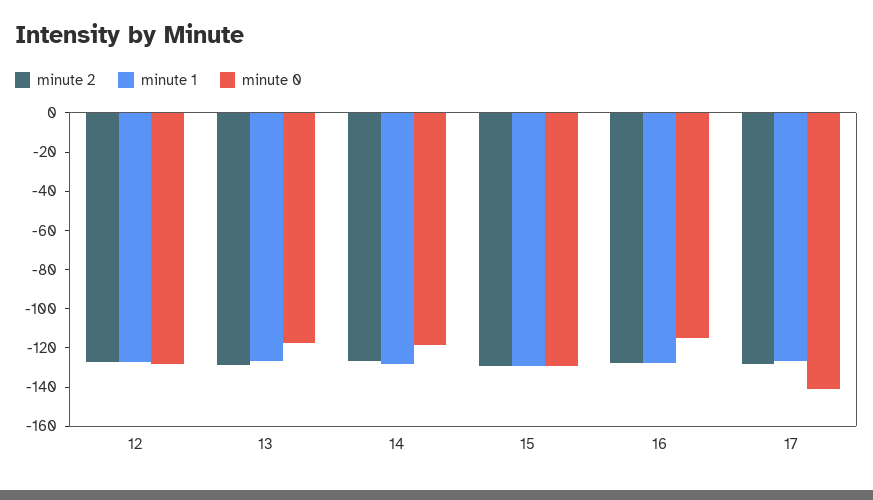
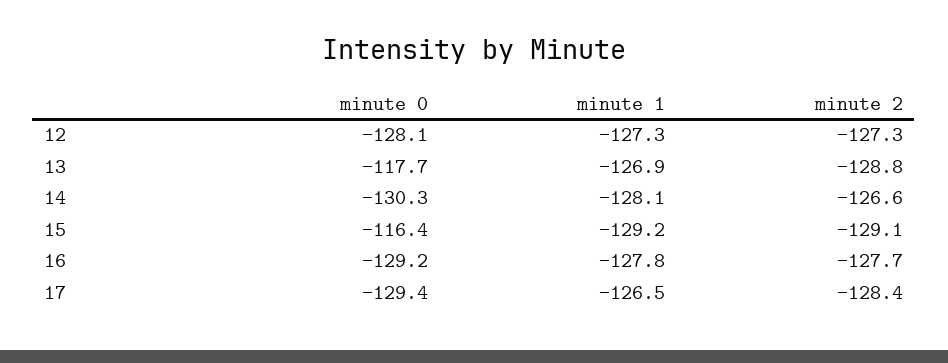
  {
    "minute 2": {
      "12": -127.3,
      "13": -128.8,
      "14": -126.6,
      "15": -129.1,
      "16": -127.7,
      "17": -128.4
    },
    "minute 1": {
      "12": -127.3,
      "13": -126.9,
      "14": -128.1,
      "15": -129.2,
      "16": -127.8,
      "17": -126.5
    },
    "minute 0": {
      "12": -128.1,
      "13": -117.7,
-     "14": -120,
+     "14": -130.3,
-     "15": -130,
+     "15": -116.4,
-     "16": -115,
+     "16": -129.2,
-     "17": -140
+     "17": -129.4
    }
  }

